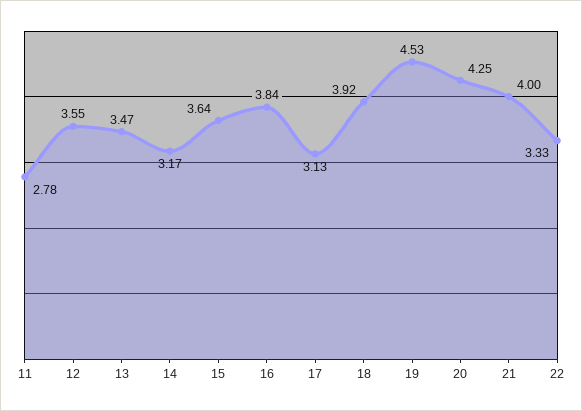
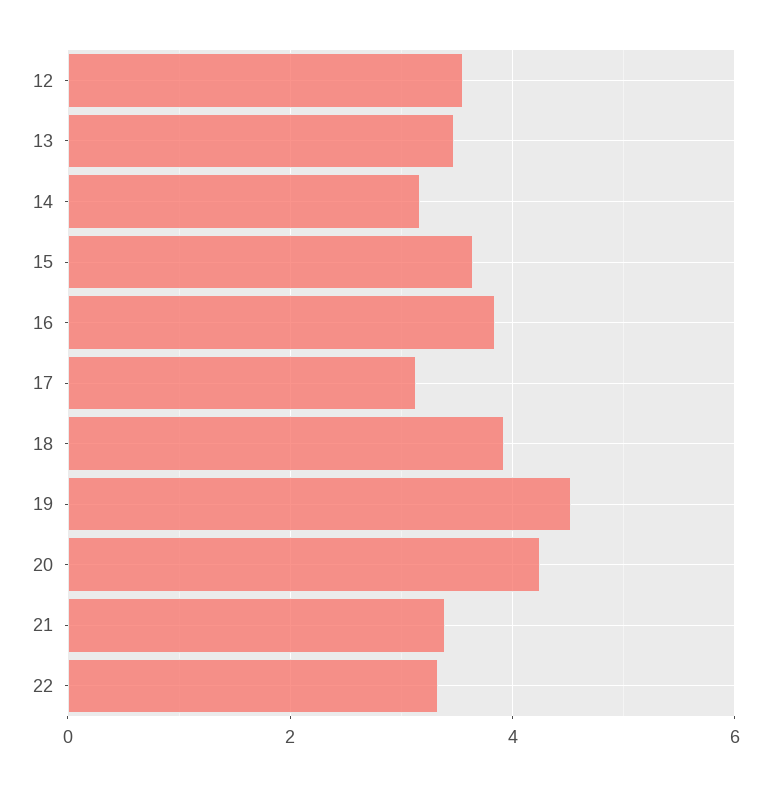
  {
-   "11": 2.78,
    "12": 3.55,
    "13": 3.47,
    "14": 3.17,
    "15": 3.64,
    "16": 3.84,
    "17": 3.13,
    "18": 3.92,
    "19": 4.53,
    "20": 4.25,
-   "21": 4,
+   "21": 3.4,
    "22": 3.33
  }

